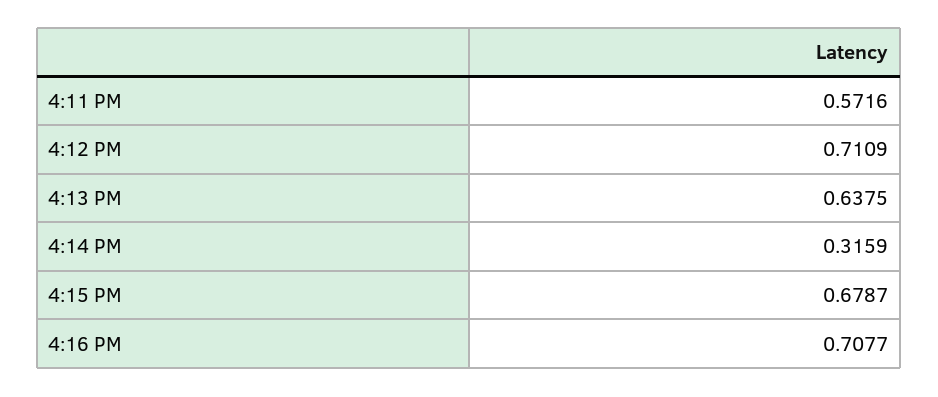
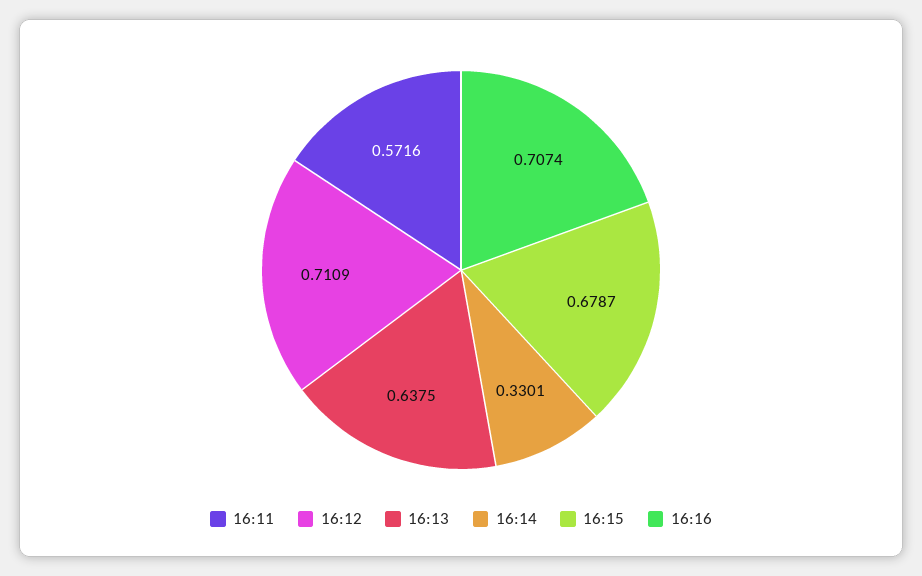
  {
    "4:11 PM": 0.5716,
    "4:12 PM": 0.7109,
    "4:13 PM": 0.6375,
-   "4:14 PM": 0.3159,
+   "4:14 PM": 0.3301,
    "4:15 PM": 0.6787,
-   "4:16 PM": 0.7077
+   "4:16 PM": 0.7074
  }

